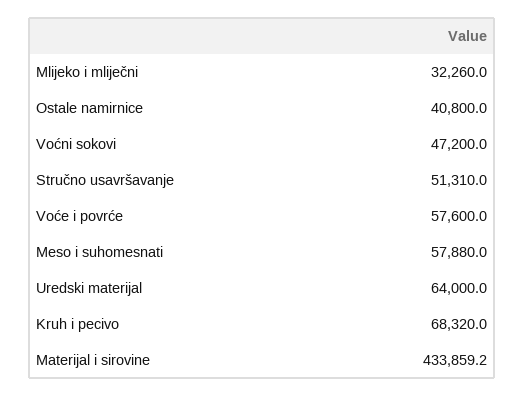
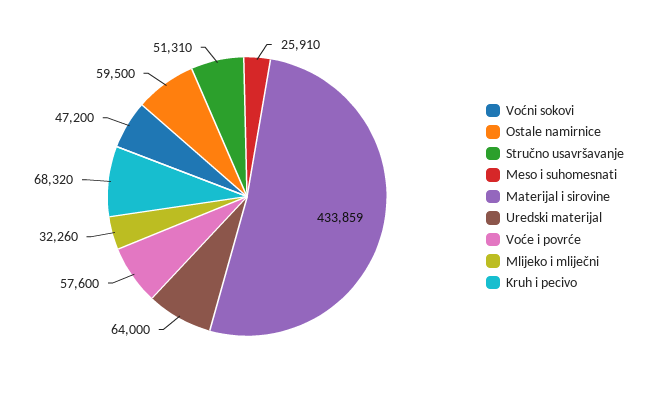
  {
    "Mlijeko i mliječni": 32260,
-   "Ostale namirnice": 40800,
+   "Ostale namirnice": 59500,
    "Voćni sokovi": 47200,
    "Stručno usavršavanje": 51310,
    "Voće i povrće": 57600,
-   "Meso i suhomesnati": 57880,
+   "Meso i suhomesnati": 25910,
    "Uredski materijal": 64000,
    "Kruh i pecivo": 68320,
    "Materijal i sirovine": 433859.2
  }

